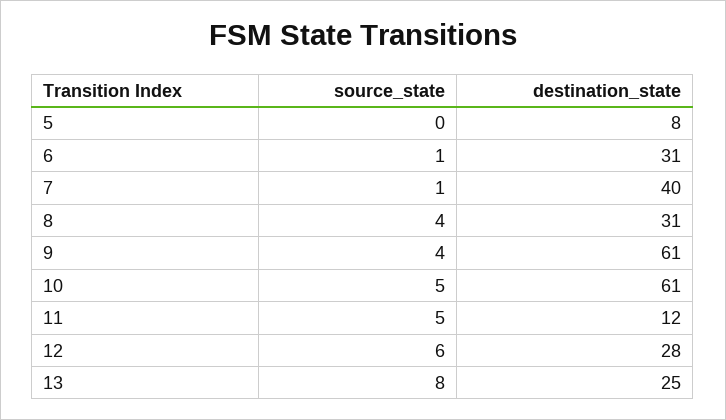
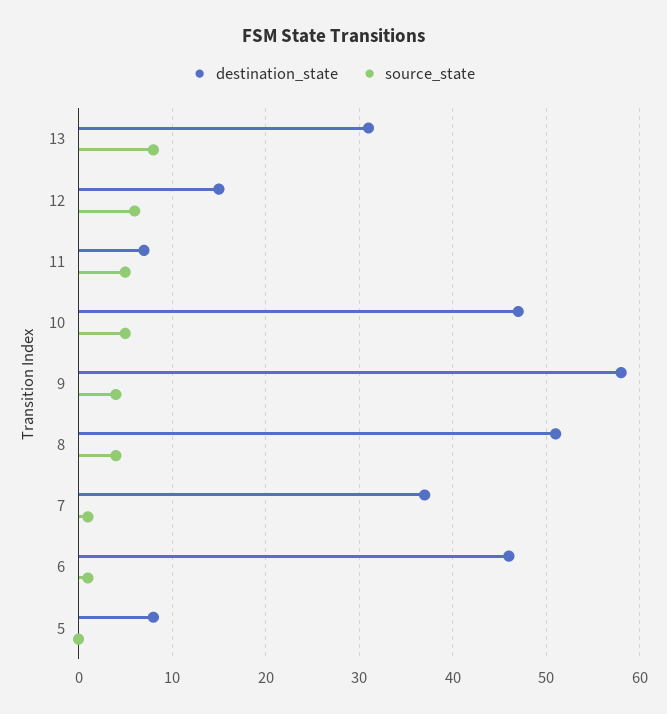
  {
    "source_state": {
      "5": 0,
      "6": 1,
      "7": 1,
      "8": 4,
      "9": 4,
      "10": 5,
      "11": 5,
      "12": 6,
      "13": 8
    },
    "destination_state": {
      "5": 8,
-     "6": 31,
+     "6": 46,
-     "7": 40,
+     "7": 37,
-     "8": 31,
+     "8": 51,
-     "9": 61,
+     "9": 58,
-     "10": 61,
+     "10": 47,
-     "11": 12,
+     "11": 7,
-     "12": 28,
+     "12": 15,
-     "13": 25
+     "13": 31
    }
  }

